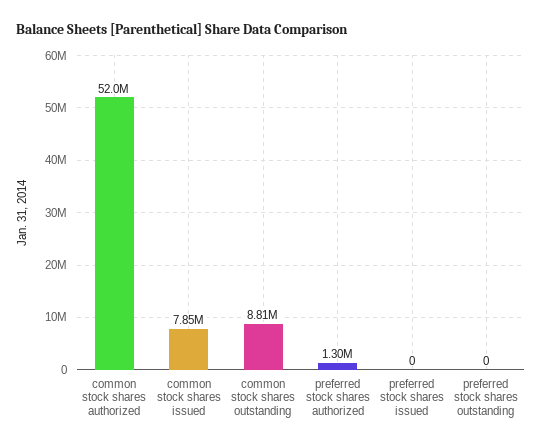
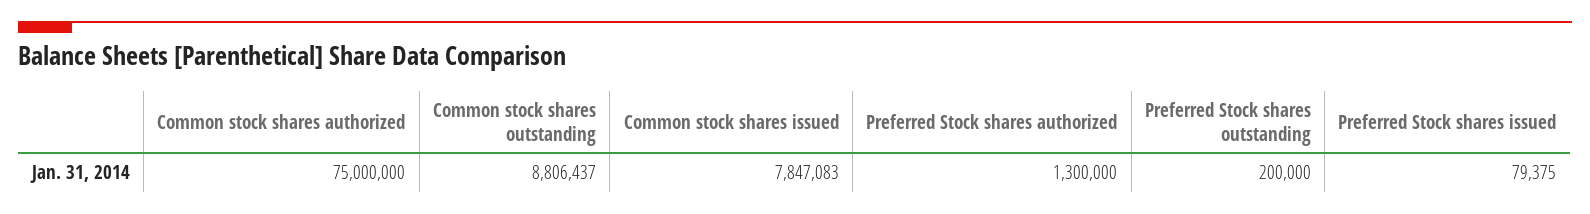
  {
-   "common stock shares authorized": 52000000,
+   "common stock shares authorized": 75000000,
    "common stock shares issued": 7847083,
    "common stock shares outstanding": 8806437,
    "preferred stock shares authorized": 1300000,
-   "preferred stock shares issued": 0,
+   "preferred stock shares issued": 79375,
-   "preferred stock shares outstanding": 0
+   "preferred stock shares outstanding": 200000
  }

